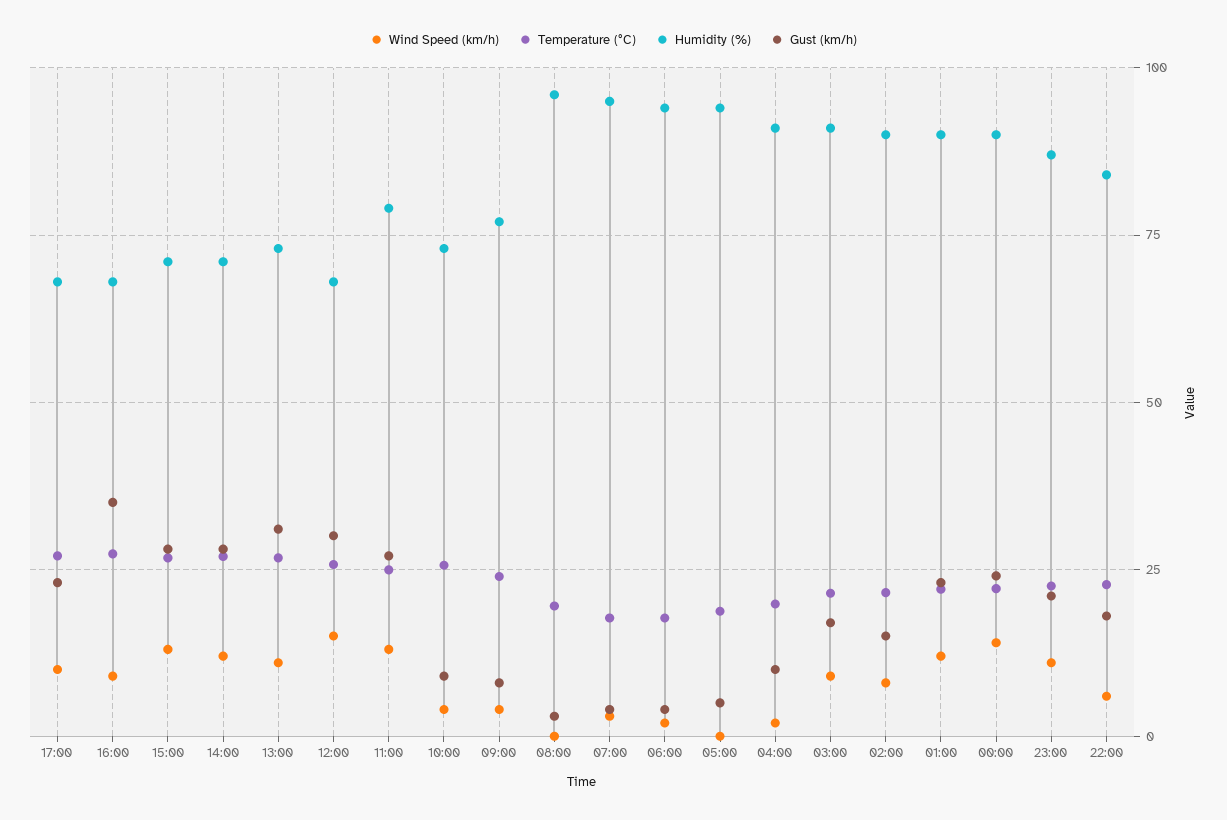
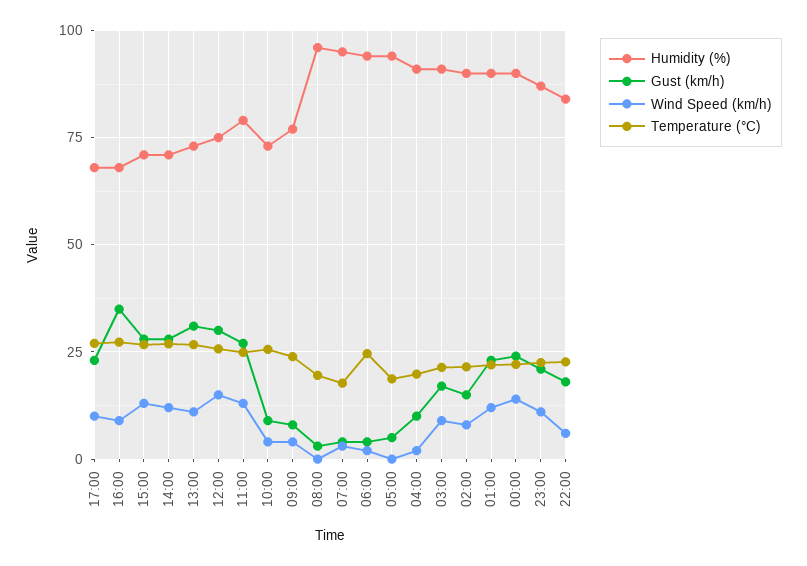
  {
    "Wind Speed (km/h)": {
      "17:00": 10,
      "16:00": 10,
      "15:00": 12.5,
      "14:00": 12.5,
      "13:00": 10,
      "12:00": 15,
      "11:00": 12.5,
      "10:00": 5,
      "09:00": 5,
      "08:00": 0,
      "07:00": 2.5,
      "06:00": 2.5,
      "05:00": 0,
      "04:00": 2.5,
      "03:00": 10,
      "02:00": 7.5,
      "01:00": 12.5,
      "00:00": 15,
      "23:00": 10,
      "22:00": 5
    },
    "Temperature (°C)": {
      "17:00": 27.5,
      "16:00": 27.5,
      "15:00": 27.5,
      "14:00": 27.5,
      "13:00": 27.5,
      "12:00": 25,
      "11:00": 25,
      "10:00": 25,
      "09:00": 25,
      "08:00": 20,
      "07:00": 17.5,
-     "06:00": 17.5,
+     "06:00": 25,
      "05:00": 17.5,
      "04:00": 20,
      "03:00": 22.5,
      "02:00": 22.5,
      "01:00": 22.5,
      "00:00": 22.5,
      "23:00": 22.5,
      "22:00": 22.5
    },
    "Humidity (%)": {
      "17:00": 67.5,
      "16:00": 67.5,
      "15:00": 70,
      "14:00": 70,
      "13:00": 72.5,
-     "12:00": 67.5,
+     "12:00": 75,
      "11:00": 80,
      "10:00": 72.5,
      "09:00": 77.5,
      "08:00": 95,
      "07:00": 95,
      "06:00": 95,
      "05:00": 95,
      "04:00": 90,
      "03:00": 90,
      "02:00": 90,
      "01:00": 90,
      "00:00": 90,
      "23:00": 87.5,
      "22:00": 85
    },
    "Gust (km/h)": {
      "17:00": 22.5,
      "16:00": 35,
      "15:00": 27.5,
      "14:00": 27.5,
      "13:00": 30,
      "12:00": 30,
      "11:00": 27.5,
      "10:00": 10,
      "09:00": 7.5,
      "08:00": 2.5,
      "07:00": 5,
      "06:00": 5,
      "05:00": 5,
      "04:00": 10,
      "03:00": 17.5,
      "02:00": 15,
      "01:00": 22.5,
      "00:00": 25,
      "23:00": 20,
      "22:00": 17.5
    }
  }

